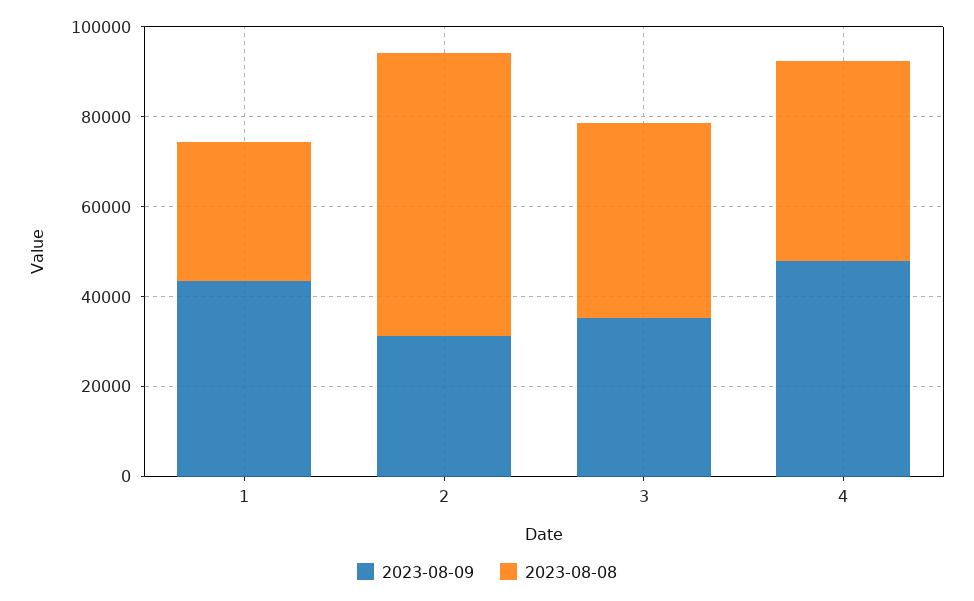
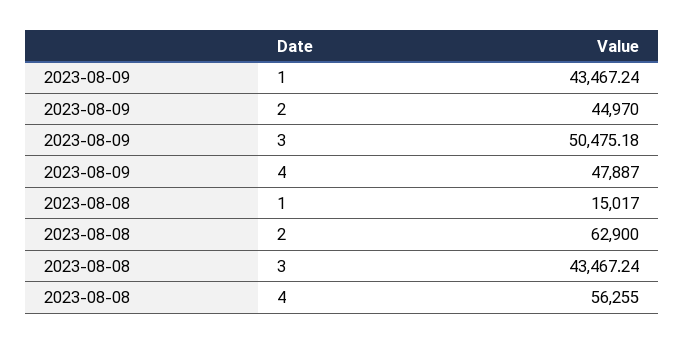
  {
    "2023-08-09": {
      "1": 43467.24,
-     "2": 30000,
+     "2": 44970,
-     "3": 35000,
+     "3": 50475.18,
      "4": 47887
    },
    "2023-08-08": {
-     "1": 30000,
+     "1": 15017,
      "2": 62900,
      "3": 43467.24,
-     "4": 45000
+     "4": 56255
    }
  }

